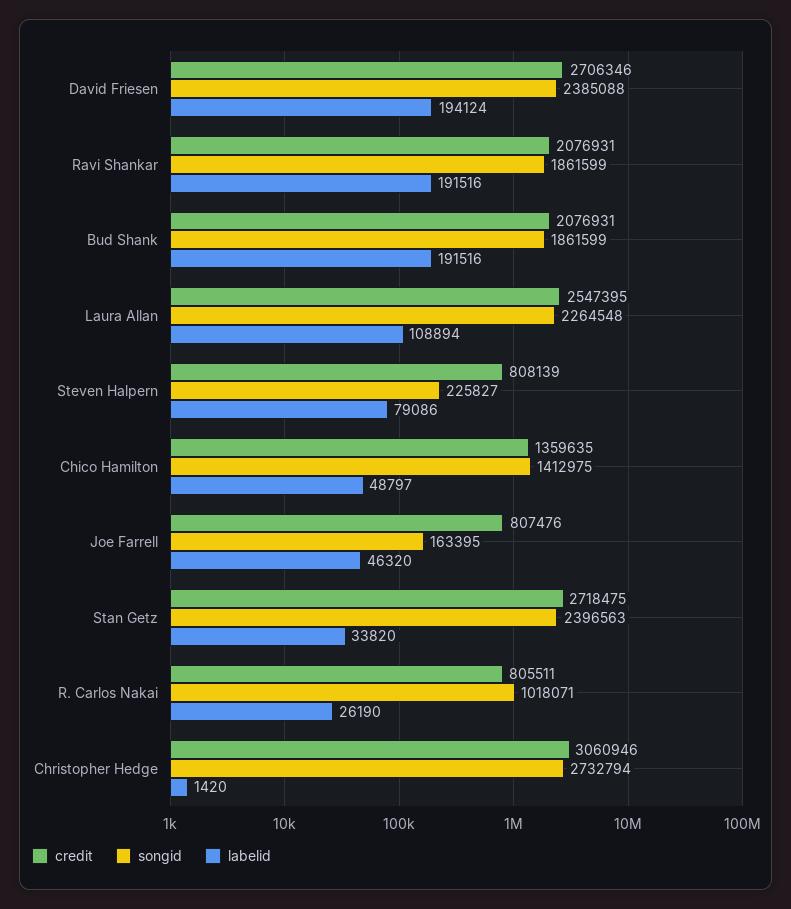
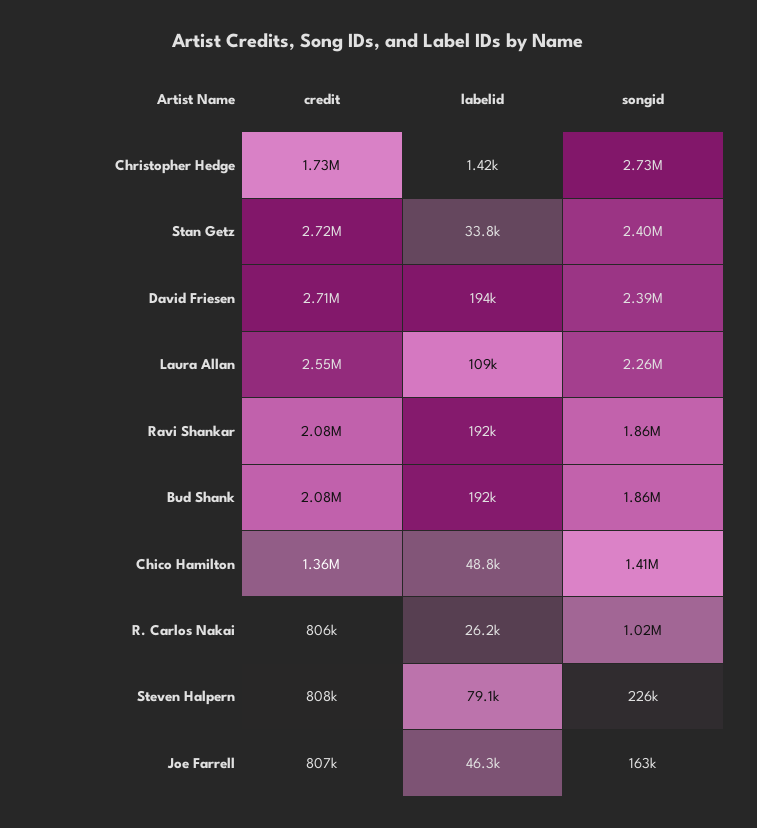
  {
    "credit": {
      "David Friesen": 2706346,
      "Ravi Shankar": 2076931,
      "Bud Shank": 2076931,
      "Laura Allan": 2547395,
      "Steven Halpern": 808139,
      "Chico Hamilton": 1359635,
      "Joe Farrell": 807476,
      "Stan Getz": 2718475,
      "R. Carlos Nakai": 805511,
-     "Christopher Hedge": 3060946
+     "Christopher Hedge": 1730000
    },
    "songid": {
      "David Friesen": 2385088,
      "Ravi Shankar": 1861599,
      "Bud Shank": 1861599,
      "Laura Allan": 2264548,
      "Steven Halpern": 225827,
      "Chico Hamilton": 1412975,
      "Joe Farrell": 163395,
      "Stan Getz": 2396563,
      "R. Carlos Nakai": 1018071,
      "Christopher Hedge": 2732794
    },
    "labelid": {
      "David Friesen": 194124,
      "Ravi Shankar": 191516,
      "Bud Shank": 191516,
      "Laura Allan": 108894,
      "Steven Halpern": 79086,
      "Chico Hamilton": 48797,
      "Joe Farrell": 46320,
      "Stan Getz": 33820,
      "R. Carlos Nakai": 26190,
      "Christopher Hedge": 1420
    }
  }

